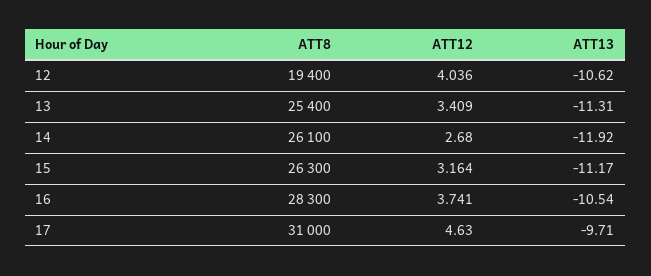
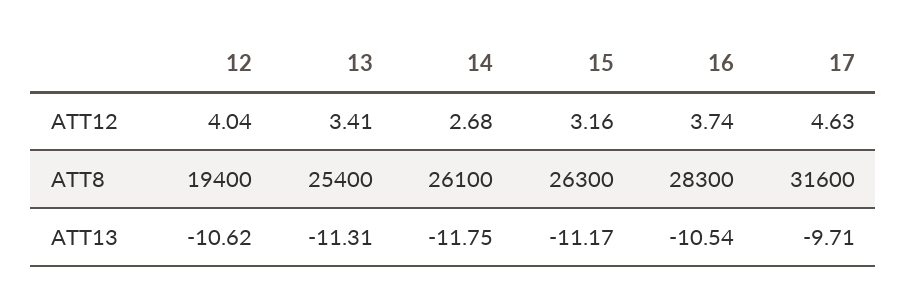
  {
    "ATT8": {
      "12": 19400,
      "13": 25400,
      "14": 26100,
      "15": 26300,
      "16": 28300,
-     "17": 31000
+     "17": 31600
    },
    "ATT12": {
      "12": 4.036,
      "13": 3.409,
      "14": 2.68,
      "15": 3.164,
      "16": 3.741,
      "17": 4.63
    },
    "ATT13": {
      "12": -10.62,
      "13": -11.31,
-     "14": -11.92,
+     "14": -11.75,
      "15": -11.17,
      "16": -10.54,
      "17": -9.71
    }
  }

